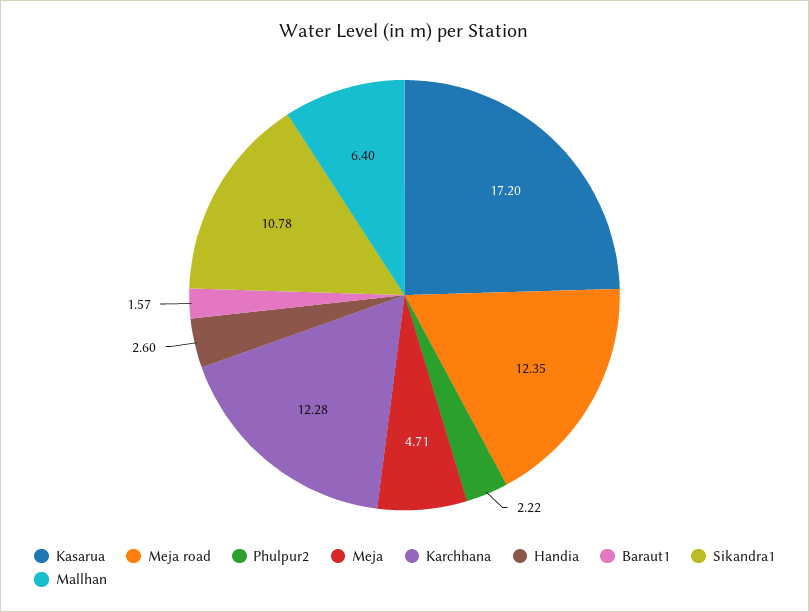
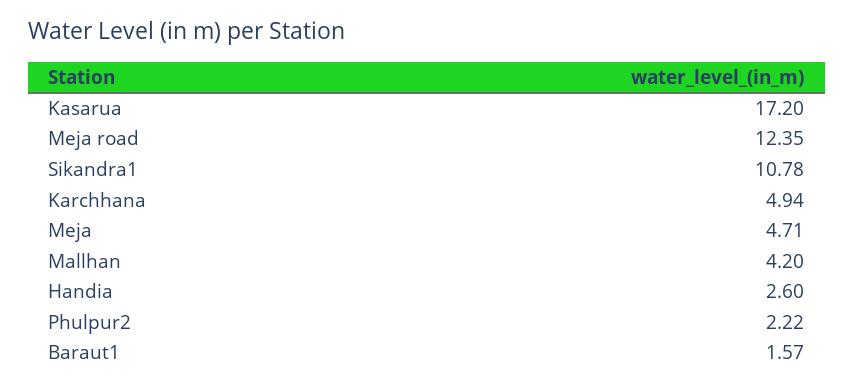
  {
    "Kasarua": 17.2,
    "Meja road": 12.35,
    "Phulpur2": 2.22,
    "Meja": 4.71,
-   "Karchhana": 12.28,
+   "Karchhana": 4.94,
    "Handia": 2.6,
    "Baraut1": 1.57,
    "Sikandra1": 10.78,
-   "Mallhan": 6.4
+   "Mallhan": 4.2
  }

